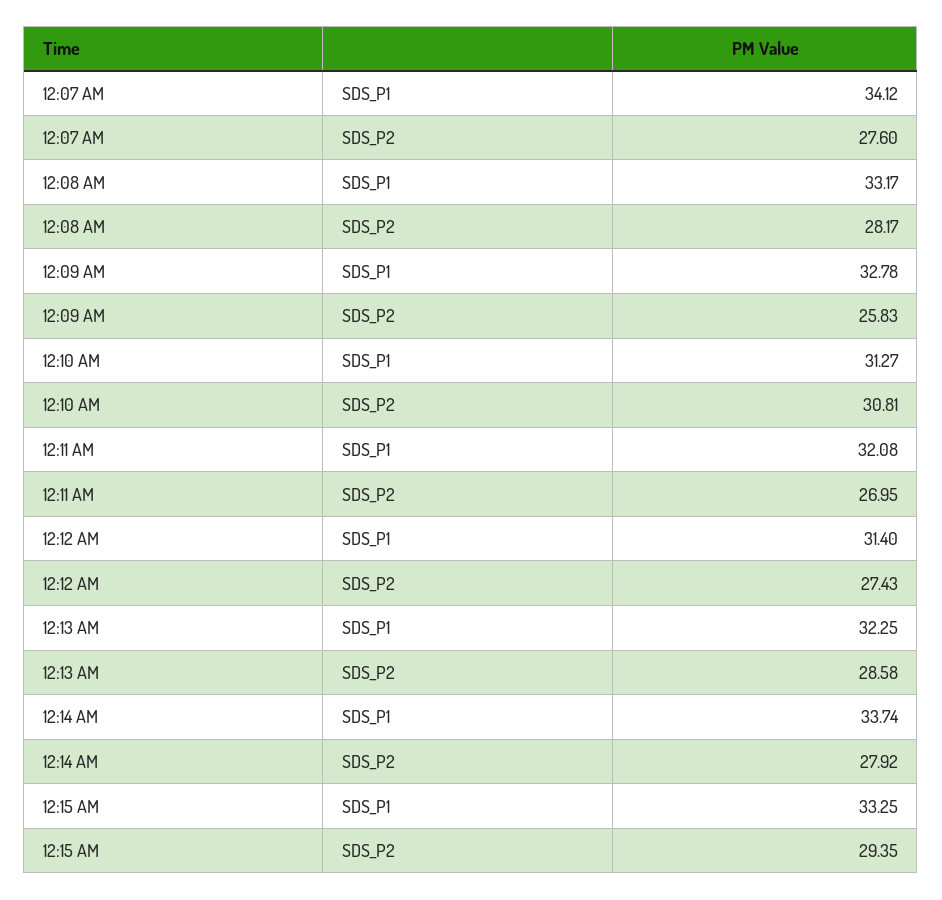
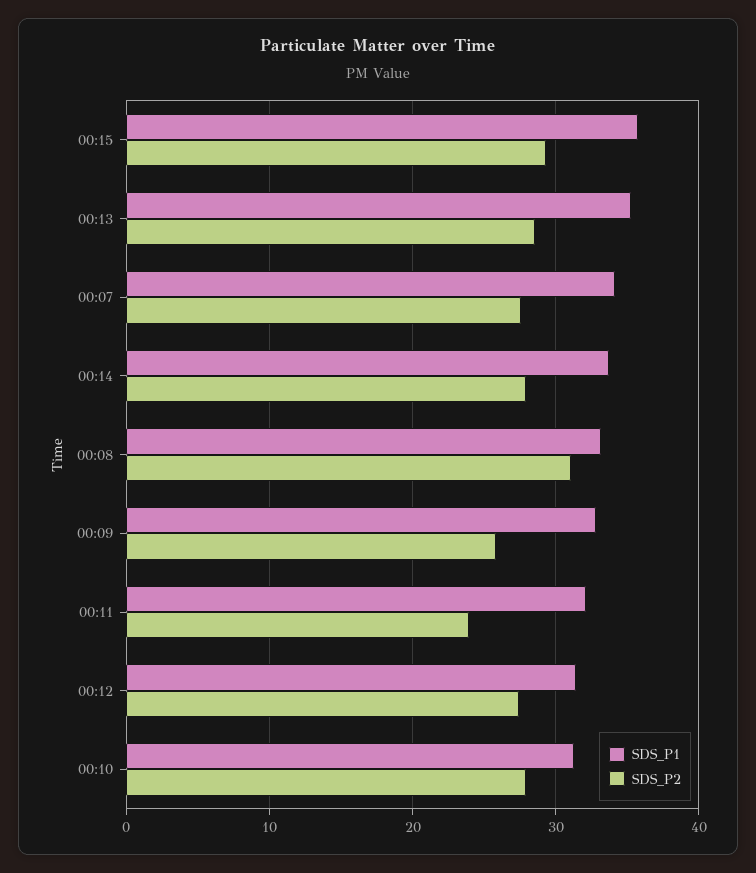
  {
    "SDS_P1": {
      "12:07 AM": 34.12,
      "12:08 AM": 33.17,
      "12:09 AM": 32.78,
      "12:10 AM": 31.27,
      "12:11 AM": 32.08,
      "12:12 AM": 31.4,
-     "12:13 AM": 32.25,
+     "12:13 AM": 35,
      "12:14 AM": 33.74,
-     "12:15 AM": 33.25
+     "12:15 AM": 36
    },
    "SDS_P2": {
      "12:07 AM": 27.6,
-     "12:08 AM": 28.17,
+     "12:08 AM": 31,
      "12:09 AM": 25.83,
-     "12:10 AM": 30.81,
+     "12:10 AM": 28,
-     "12:11 AM": 26.95,
+     "12:11 AM": 24,
      "12:12 AM": 27.43,
      "12:13 AM": 28.58,
      "12:14 AM": 27.92,
      "12:15 AM": 29.35
    }
  }

